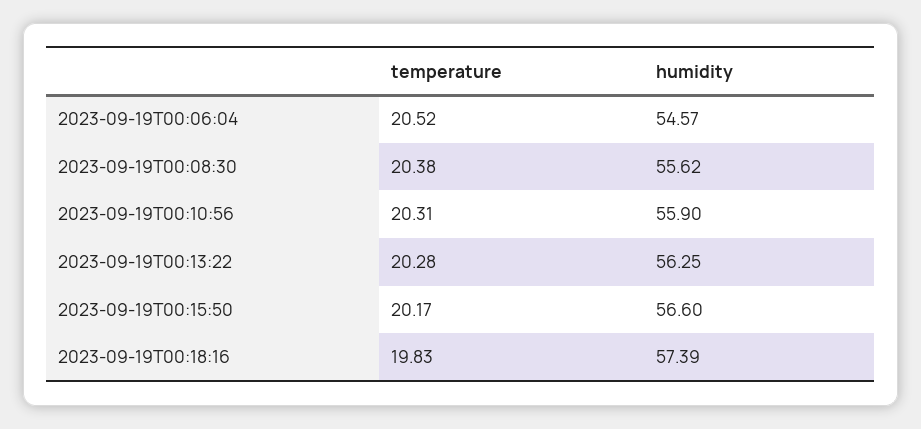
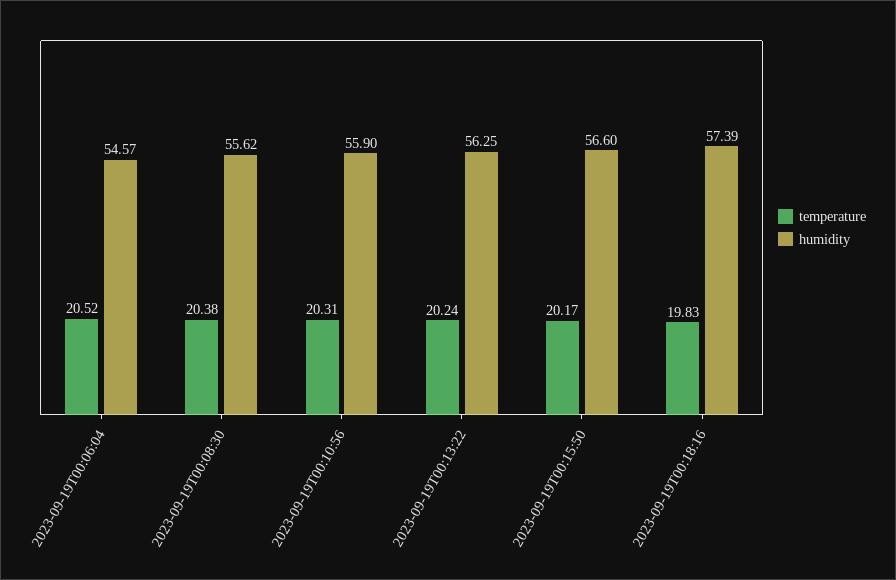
  {
    "temperature": {
      "2023-09-19T00:06:04": 20.52,
      "2023-09-19T00:08:30": 20.38,
      "2023-09-19T00:10:56": 20.31,
-     "2023-09-19T00:13:22": 20.28,
+     "2023-09-19T00:13:22": 20.24,
      "2023-09-19T00:15:50": 20.17,
      "2023-09-19T00:18:16": 19.83
    },
    "humidity": {
      "2023-09-19T00:06:04": 54.57,
      "2023-09-19T00:08:30": 55.62,
      "2023-09-19T00:10:56": 55.9,
      "2023-09-19T00:13:22": 56.25,
      "2023-09-19T00:15:50": 56.6,
      "2023-09-19T00:18:16": 57.39
    }
  }

